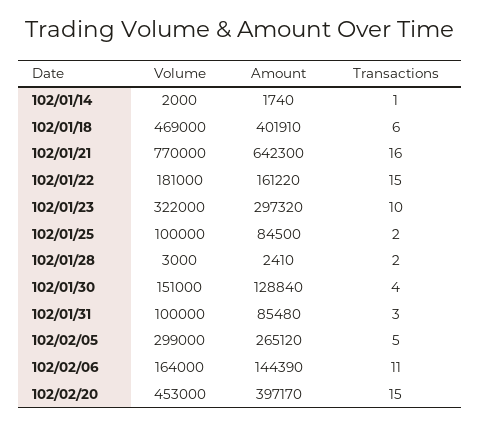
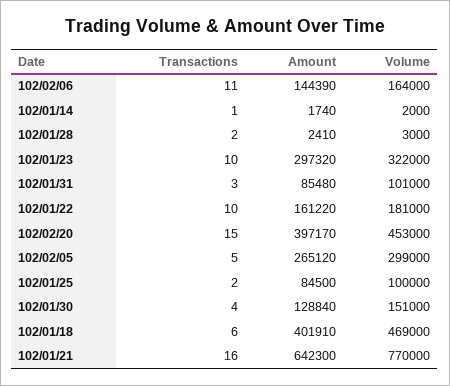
  {
    "Volume": {
      "102/01/14": 2000,
      "102/01/18": 469000,
      "102/01/21": 770000,
      "102/01/22": 181000,
      "102/01/23": 322000,
      "102/01/25": 100000,
      "102/01/28": 3000,
      "102/01/30": 151000,
-     "102/01/31": 100000,
+     "102/01/31": 101000,
      "102/02/05": 299000,
      "102/02/06": 164000,
      "102/02/20": 453000
    },
    "Amount": {
      "102/01/14": 1740,
      "102/01/18": 401910,
      "102/01/21": 642300,
      "102/01/22": 161220,
      "102/01/23": 297320,
      "102/01/25": 84500,
      "102/01/28": 2410,
      "102/01/30": 128840,
      "102/01/31": 85480,
      "102/02/05": 265120,
      "102/02/06": 144390,
      "102/02/20": 397170
    },
    "Transactions": {
      "102/01/14": 1,
      "102/01/18": 6,
      "102/01/21": 16,
-     "102/01/22": 15,
+     "102/01/22": 10,
      "102/01/23": 10,
      "102/01/25": 2,
      "102/01/28": 2,
      "102/01/30": 4,
      "102/01/31": 3,
      "102/02/05": 5,
      "102/02/06": 11,
      "102/02/20": 15
    }
  }

